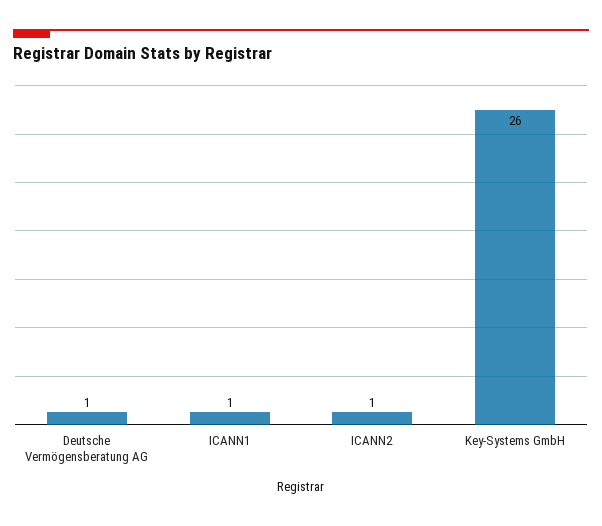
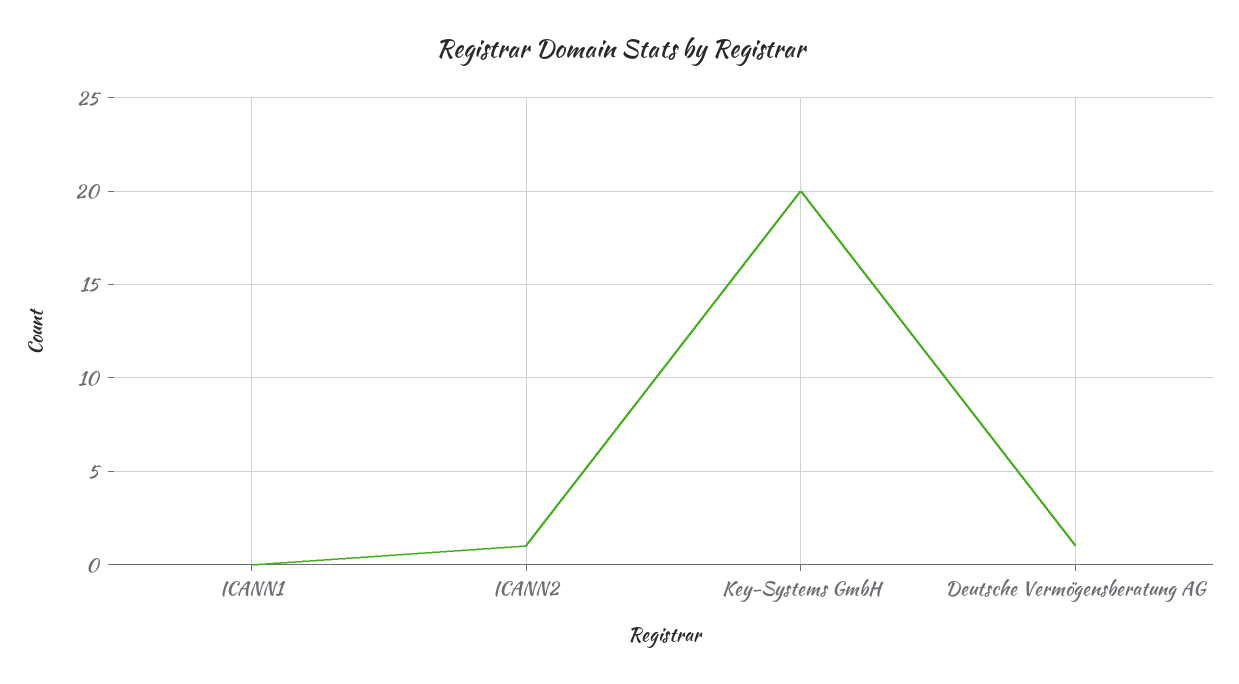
  {
    "Deutsche Vermögensberatung AG": 1,
-   "ICANN1": 1,
+   "ICANN1": 0,
    "ICANN2": 1,
-   "Key-Systems GmbH": 26
+   "Key-Systems GmbH": 20
  }

